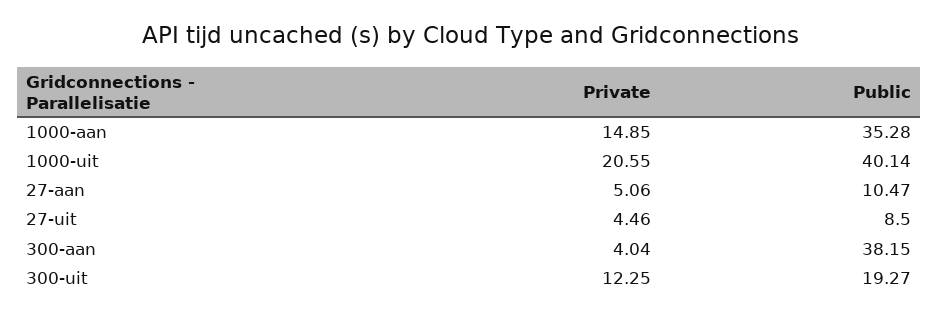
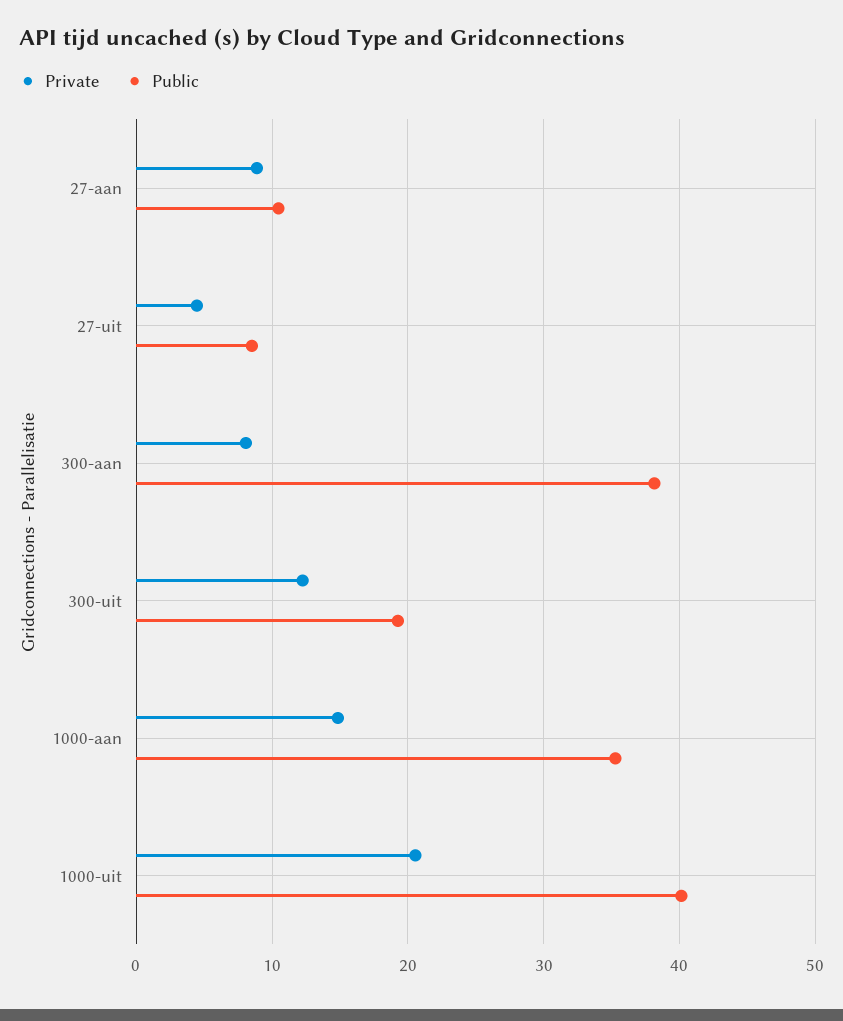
  {
    "Private": {
      "1000-aan": 14.85,
      "1000-uit": 20.55,
-     "27-aan": 5.06,
+     "27-aan": 9,
      "27-uit": 4.46,
-     "300-aan": 4.04,
+     "300-aan": 8,
      "300-uit": 12.25
    },
    "Public": {
      "1000-aan": 35.28,
      "1000-uit": 40.14,
      "27-aan": 10.47,
      "27-uit": 8.5,
      "300-aan": 38.15,
      "300-uit": 19.27
    }
  }

